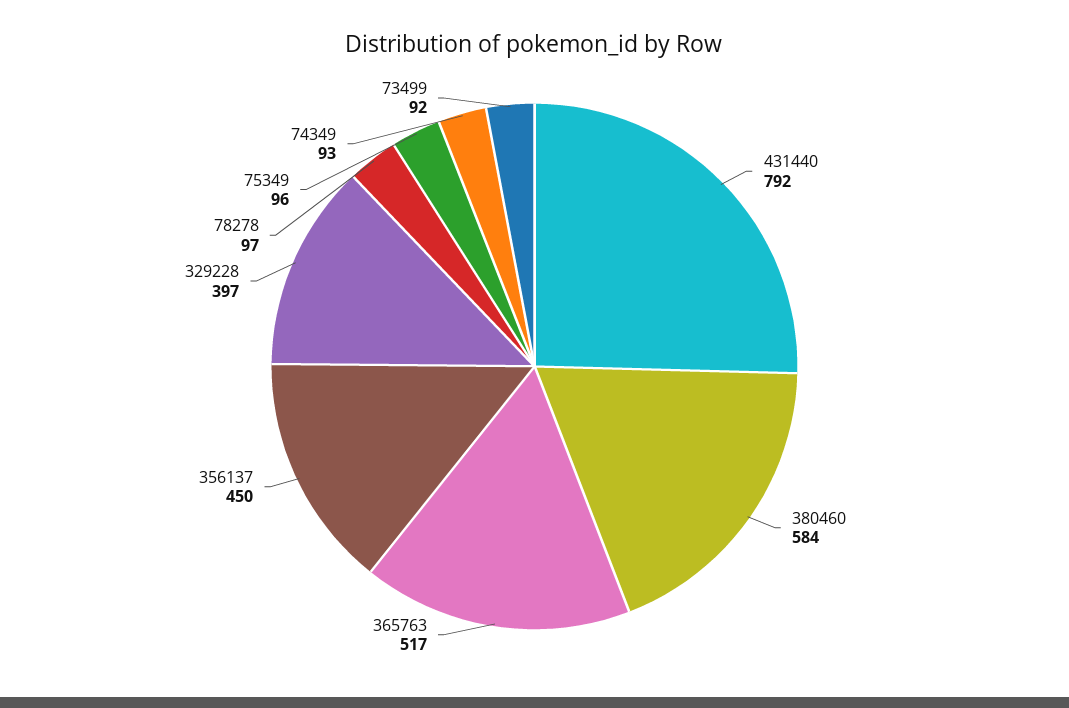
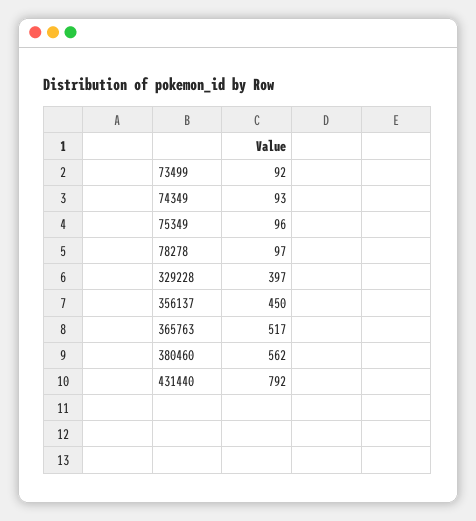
  {
    "431440": 792,
-   "380460": 584,
+   "380460": 562,
    "365763": 517,
    "356137": 450,
    "329228": 397,
    "78278": 97,
    "75349": 96,
    "74349": 93,
    "73499": 92
  }

